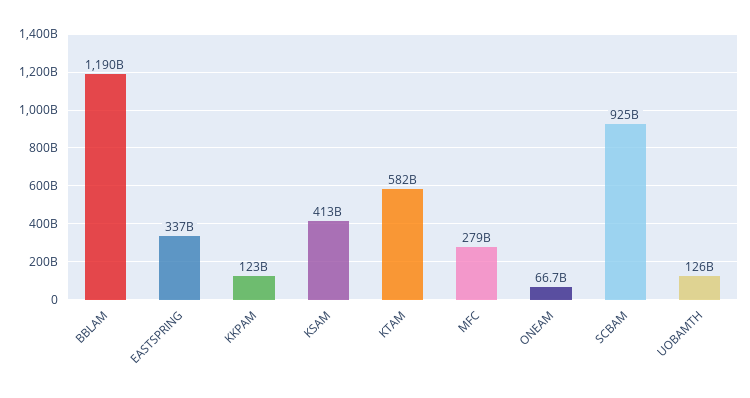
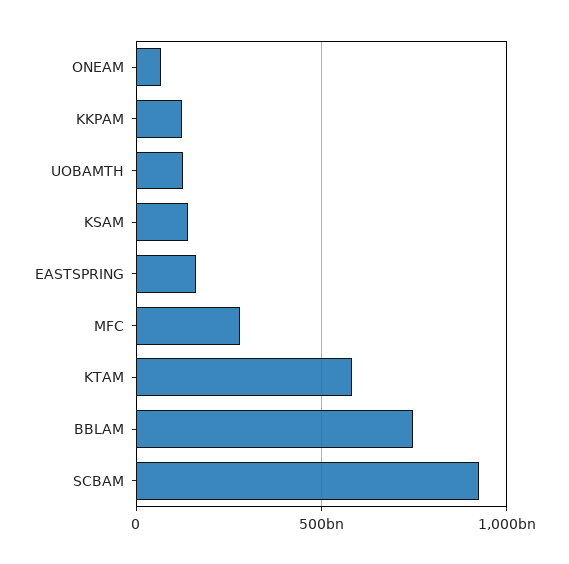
  {
-   "BBLAM": 1190000000000,
+   "BBLAM": 750000000000,
-   "EASTSPRING": 337000000000,
+   "EASTSPRING": 150000000000,
    "KKPAM": 123000000000,
-   "KSAM": 413000000000,
+   "KSAM": 150000000000,
    "KTAM": 582000000000,
    "MFC": 279000000000,
    "ONEAM": 66700000000,
    "SCBAM": 925000000000,
    "UOBAMTH": 126000000000
  }

